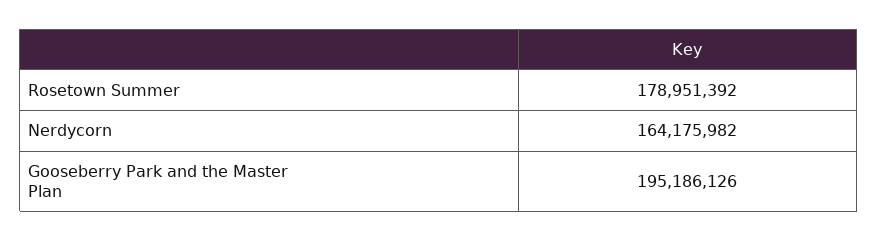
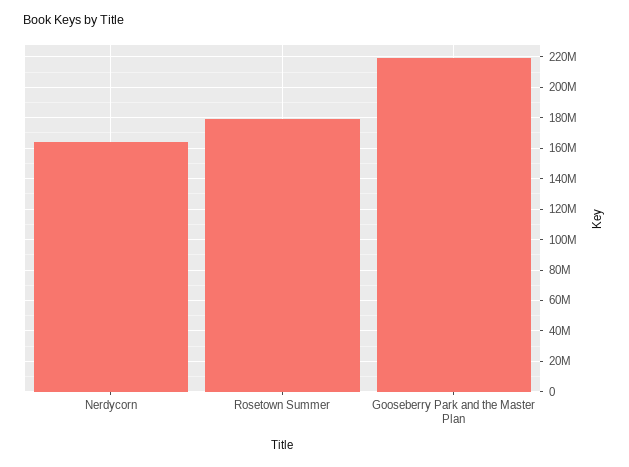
  {
    "Rosetown Summer": 178951392,
    "Nerdycorn": 164175982,
-   "Gooseberry Park and the Master Plan": 195186126
+   "Gooseberry Park and the Master Plan": 220000000
  }

